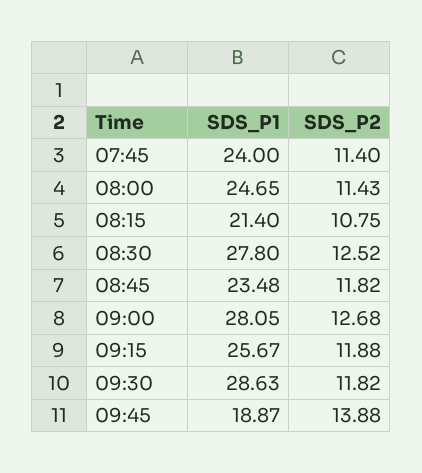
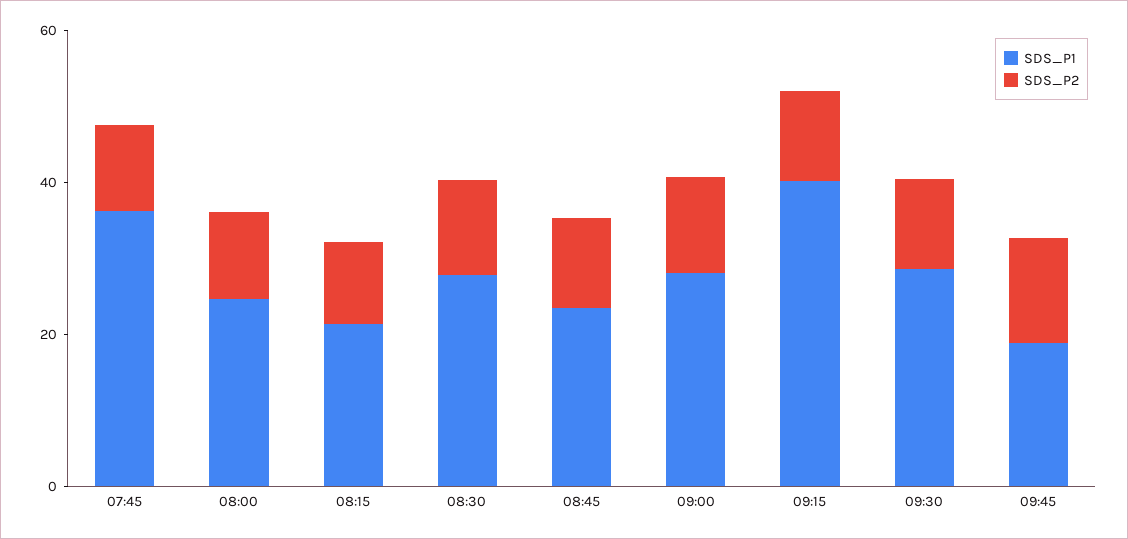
  {
    "SDS_P1": {
-     "07:45": 24,
+     "07:45": 35,
      "08:00": 24.65,
      "08:15": 21.4,
      "08:30": 27.8,
      "08:45": 23.48,
      "09:00": 28.05,
-     "09:15": 25.67,
+     "09:15": 40,
      "09:30": 28.63,
      "09:45": 18.87
    },
    "SDS_P2": {
      "07:45": 11.4,
      "08:00": 11.43,
      "08:15": 10.75,
      "08:30": 12.52,
      "08:45": 11.82,
      "09:00": 12.68,
      "09:15": 11.88,
      "09:30": 11.82,
      "09:45": 13.88
    }
  }

